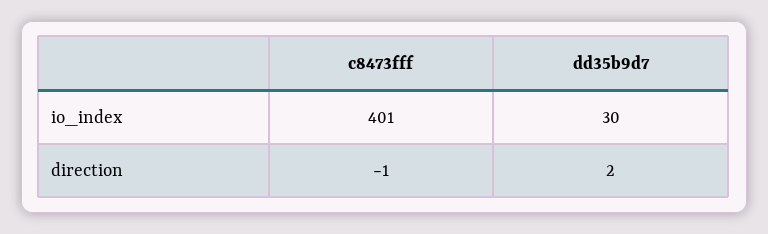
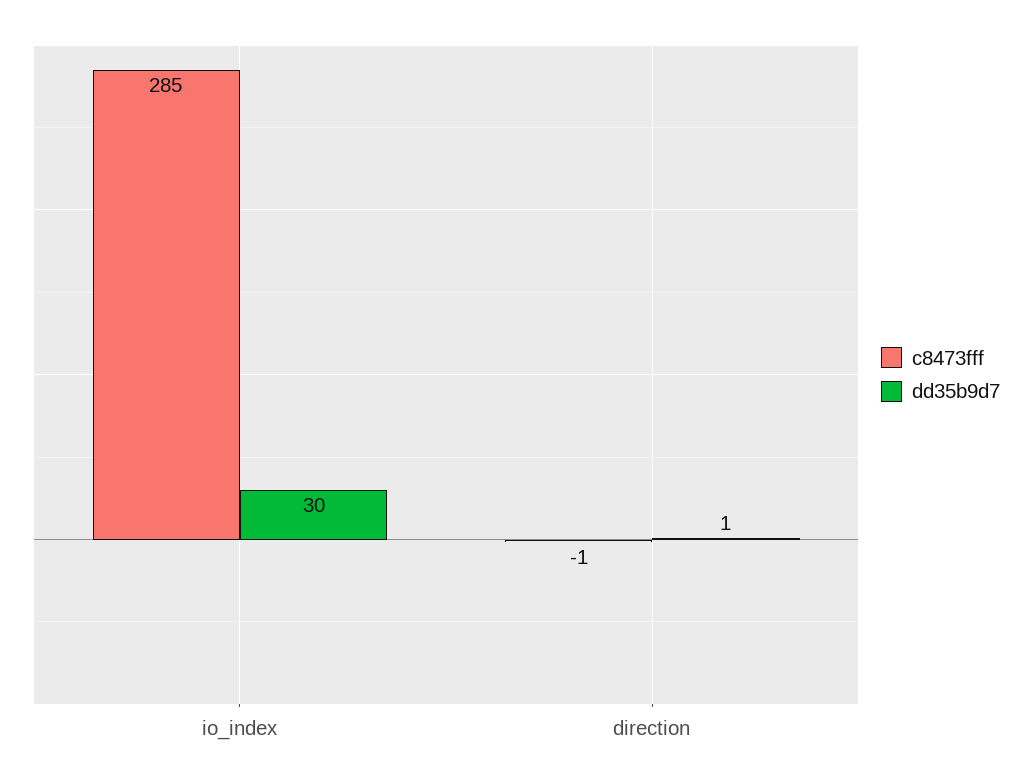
  {
    "c8473fff": {
-     "io_index": 401,
+     "io_index": 285,
      "direction": -1
    },
    "dd35b9d7": {
      "io_index": 30,
-     "direction": 2
+     "direction": 1
    }
  }

